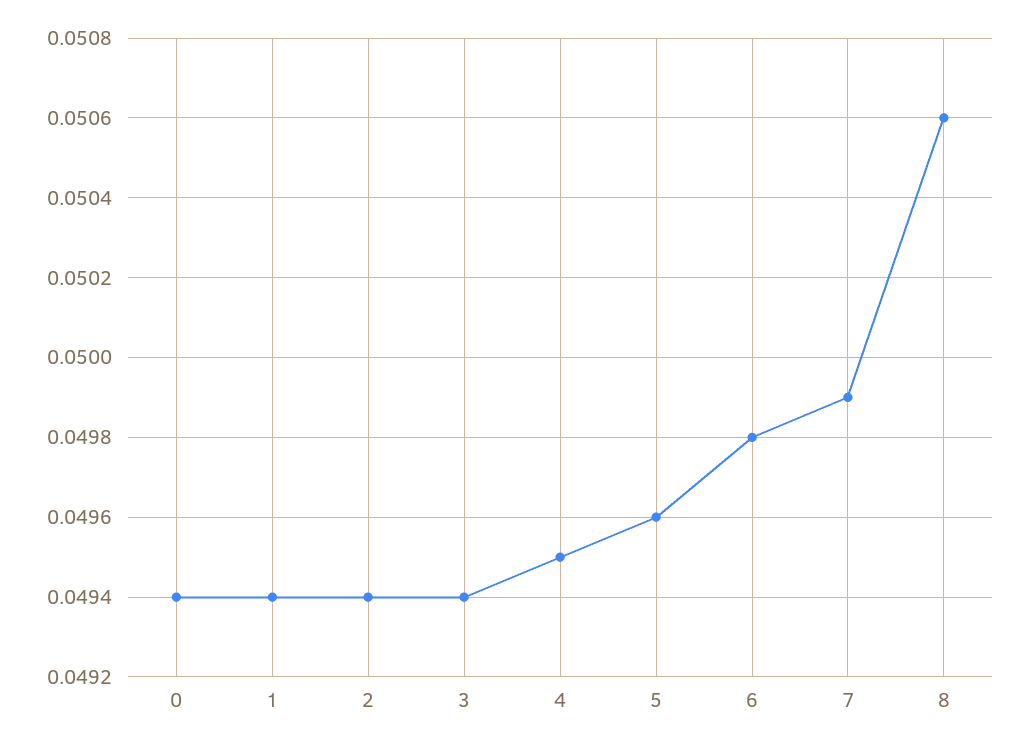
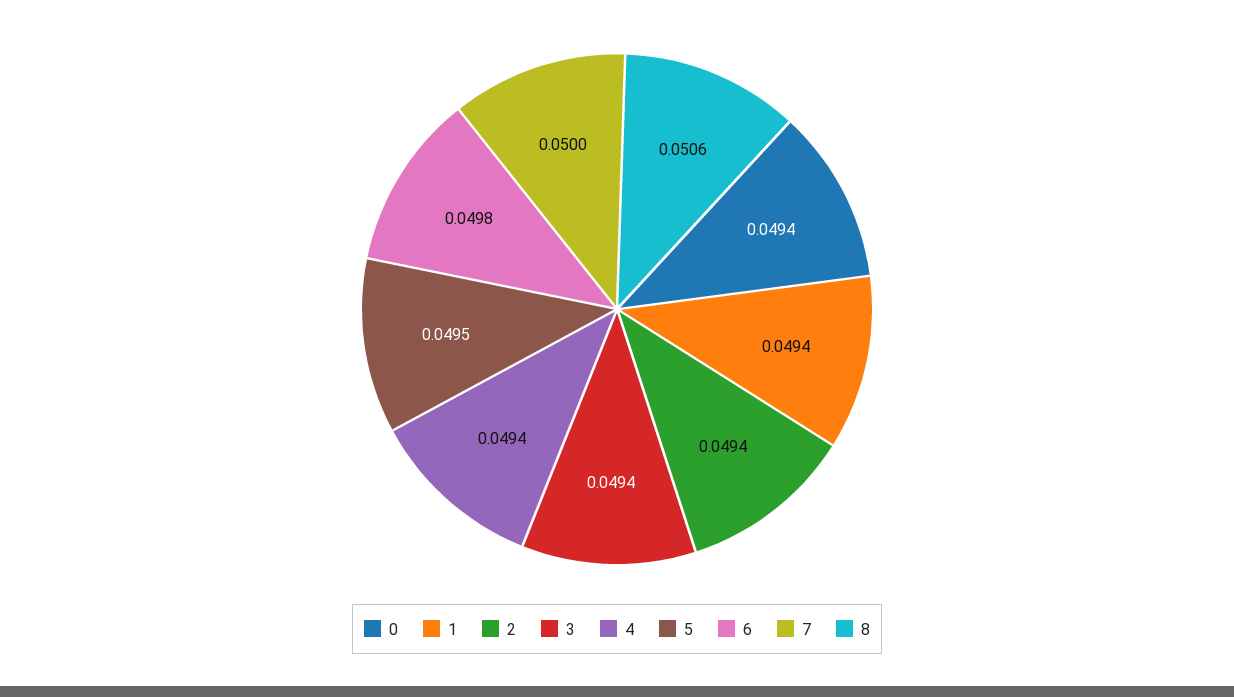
  {
    "0": 0.0494,
    "1": 0.0494,
    "2": 0.0494,
    "3": 0.0494,
-   "4": 0.0495,
+   "4": 0.0494,
-   "5": 0.0496,
+   "5": 0.0495,
    "6": 0.0498,
-   "7": 0.0499,
+   "7": 0.05,
    "8": 0.0506
  }

